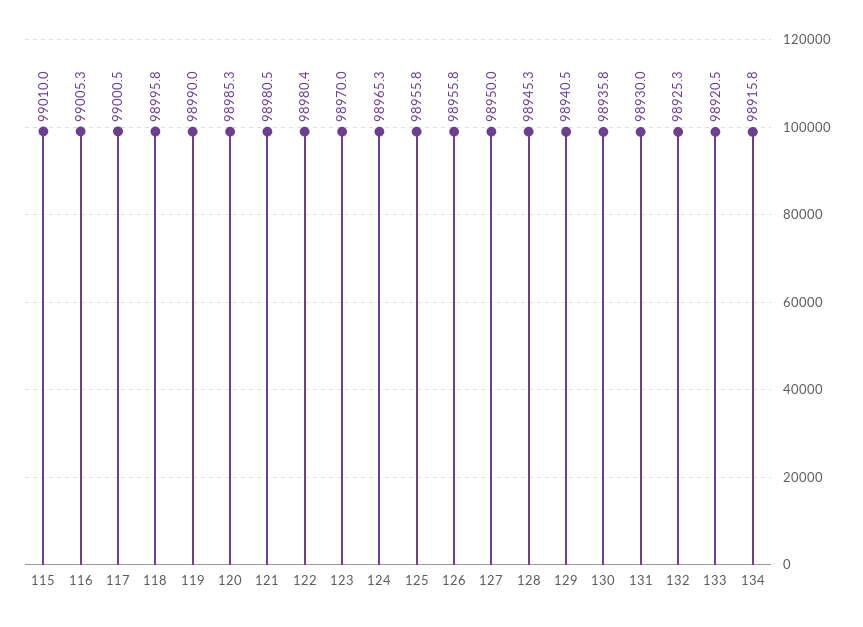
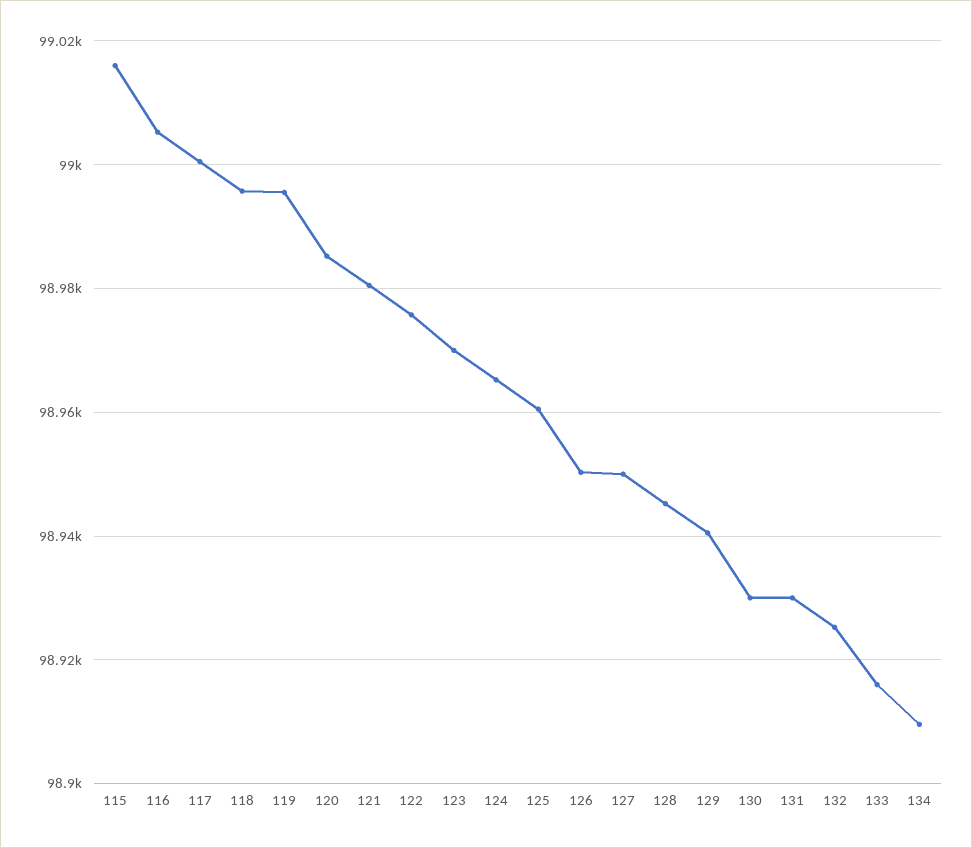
  {
-   "115": 99010,
+   "115": 99016,
    "116": 99005.3,
    "117": 99000.5,
    "118": 98995.8,
-   "119": 98990,
+   "119": 98996,
    "120": 98985.3,
    "121": 98980.5,
-   "122": 98980.4,
+   "122": 98976,
    "123": 98970,
    "124": 98965.3,
-   "125": 98955.8,
+   "125": 98960,
-   "126": 98955.8,
+   "126": 98950,
    "127": 98950,
    "128": 98945.3,
    "129": 98940.5,
-   "130": 98935.8,
+   "130": 98930,
    "131": 98930,
    "132": 98925.3,
-   "133": 98920.5,
+   "133": 98916,
-   "134": 98915.8
+   "134": 98910
  }

